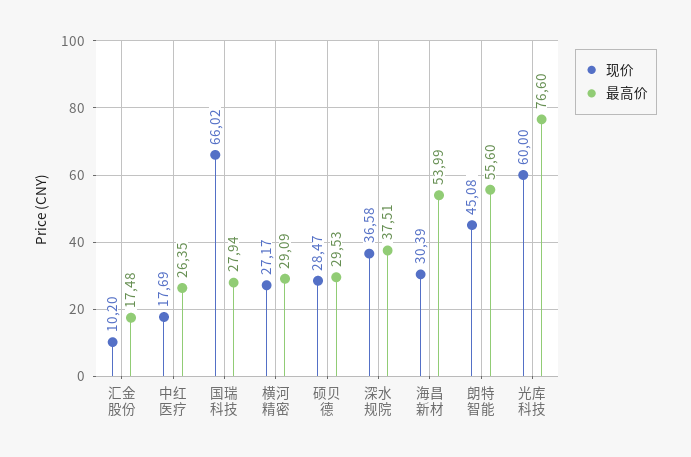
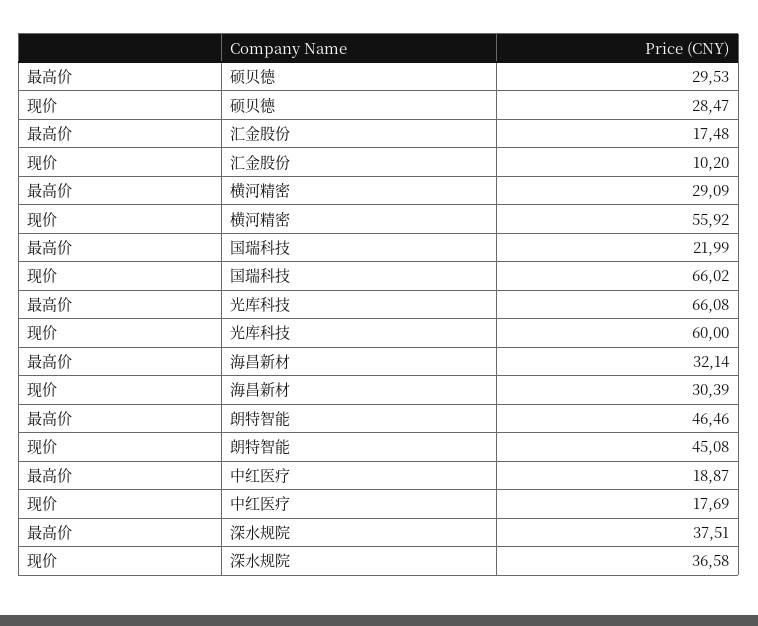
  {
    "现价": {
      "汇金股份": 10.2,
      "中红医疗": 17.69,
      "国瑞科技": 66.02,
-     "横河精密": 27.17,
+     "横河精密": 55.92,
      "硕贝德": 28.47,
      "深水规院": 36.58,
      "海昌新材": 30.39,
      "朗特智能": 45.08,
      "光库科技": 60
    },
    "最高价": {
      "汇金股份": 17.48,
-     "中红医疗": 26.35,
+     "中红医疗": 18.87,
-     "国瑞科技": 27.94,
+     "国瑞科技": 21.99,
      "横河精密": 29.09,
      "硕贝德": 29.53,
      "深水规院": 37.51,
-     "海昌新材": 53.99,
+     "海昌新材": 32.14,
-     "朗特智能": 55.6,
+     "朗特智能": 46.46,
-     "光库科技": 76.6
+     "光库科技": 66.08
    }
  }

